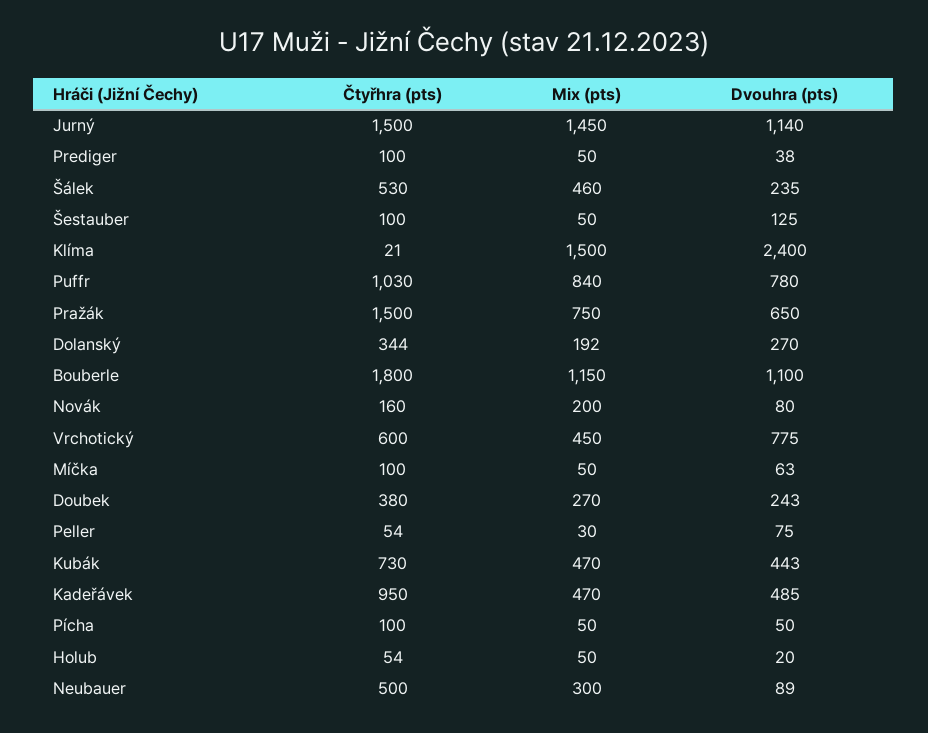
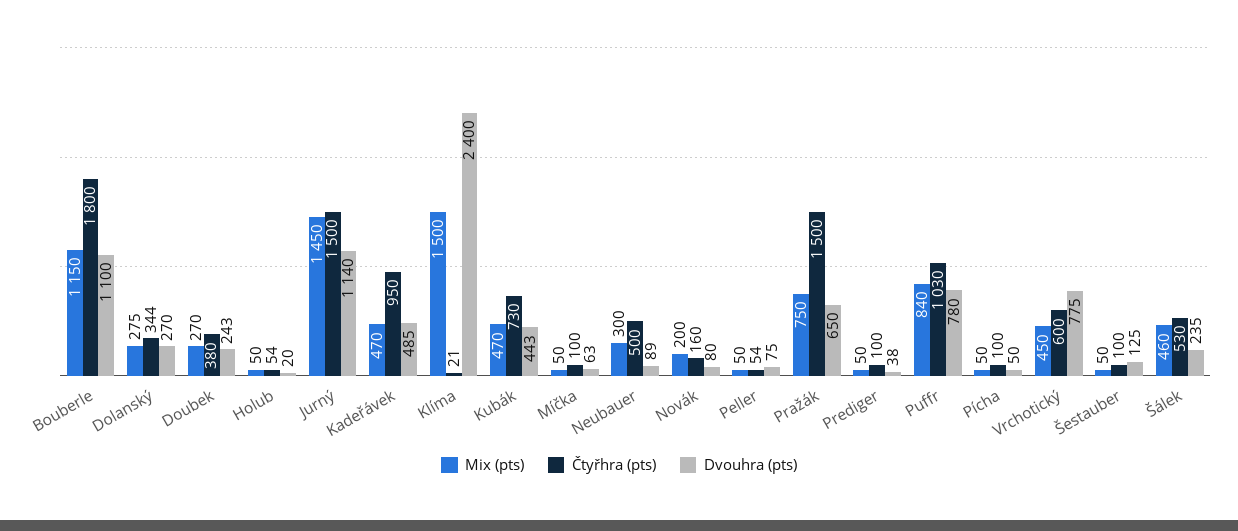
  {
    "Čtyřhra (pts)": {
      "Jurný": 1500,
      "Prediger": 100,
      "Šálek": 530,
      "Šestauber": 100,
      "Klíma": 21,
      "Puffr": 1030,
      "Pražák": 1500,
      "Dolanský": 344,
      "Bouberle": 1800,
      "Novák": 160,
      "Vrchotický": 600,
      "Míčka": 100,
      "Doubek": 380,
      "Peller": 54,
      "Kubák": 730,
      "Kadeřávek": 950,
      "Pícha": 100,
      "Holub": 54,
      "Neubauer": 500
    },
    "Mix (pts)": {
      "Jurný": 1450,
      "Prediger": 50,
      "Šálek": 460,
      "Šestauber": 50,
      "Klíma": 1500,
      "Puffr": 840,
      "Pražák": 750,
-     "Dolanský": 192,
+     "Dolanský": 275,
      "Bouberle": 1150,
      "Novák": 200,
      "Vrchotický": 450,
      "Míčka": 50,
      "Doubek": 270,
-     "Peller": 30,
+     "Peller": 50,
      "Kubák": 470,
      "Kadeřávek": 470,
      "Pícha": 50,
      "Holub": 50,
      "Neubauer": 300
    },
    "Dvouhra (pts)": {
      "Jurný": 1140,
      "Prediger": 38,
      "Šálek": 235,
      "Šestauber": 125,
      "Klíma": 2400,
      "Puffr": 780,
      "Pražák": 650,
      "Dolanský": 270,
      "Bouberle": 1100,
      "Novák": 80,
      "Vrchotický": 775,
      "Míčka": 63,
      "Doubek": 243,
      "Peller": 75,
      "Kubák": 443,
      "Kadeřávek": 485,
      "Pícha": 50,
      "Holub": 20,
      "Neubauer": 89
    }
  }

